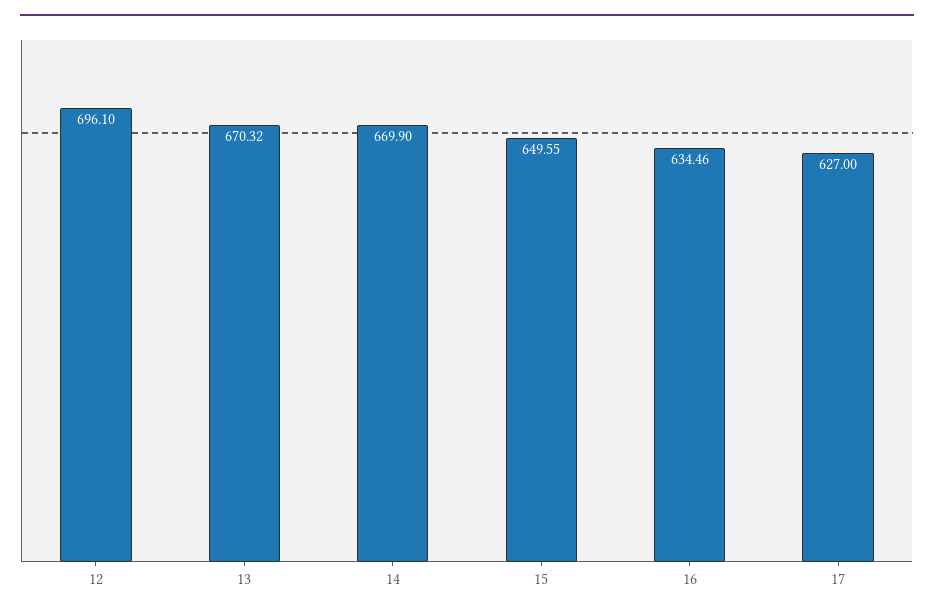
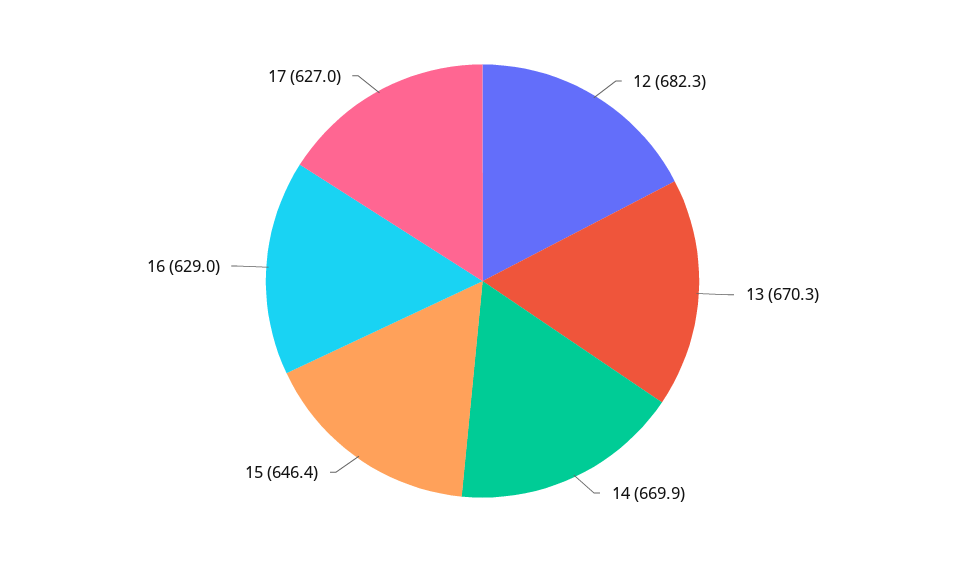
  {
-   "12": 696.1,
+   "12": 682.3,
    "13": 670.32,
    "14": 669.9,
-   "15": 649.55,
+   "15": 646.4,
-   "16": 634.46,
+   "16": 629,
    "17": 627
  }

